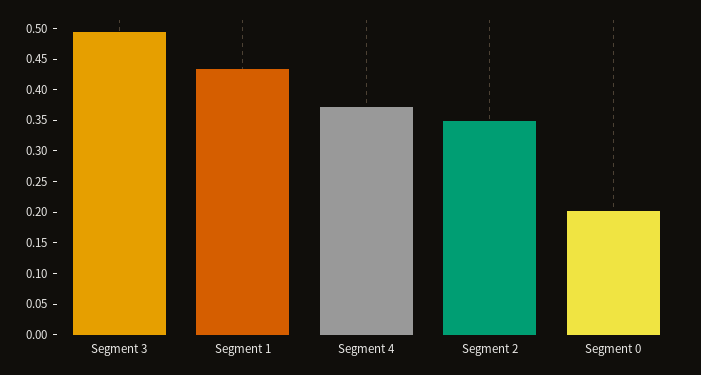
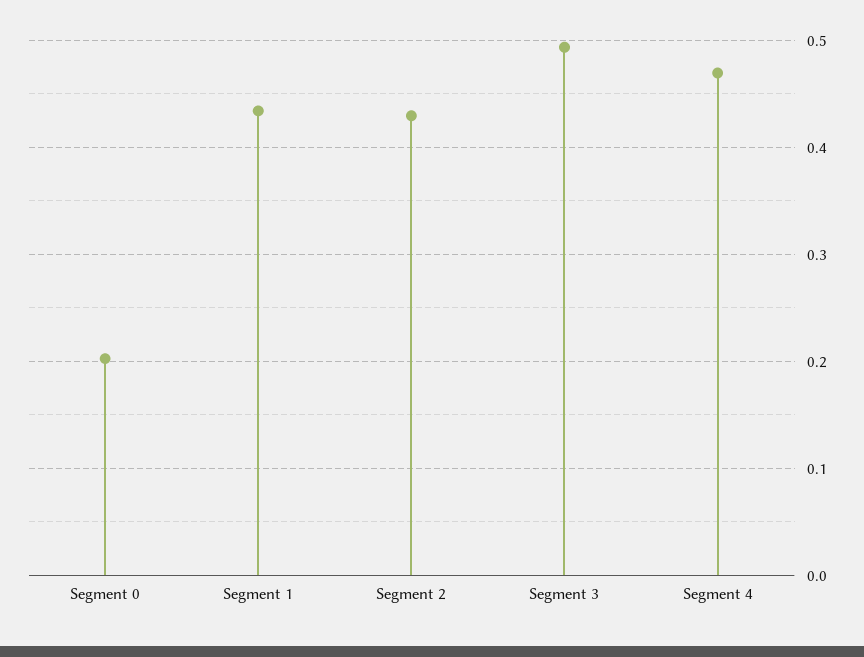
  {
    "Segment 3": 0.49,
    "Segment 1": 0.43,
-   "Segment 4": 0.375,
+   "Segment 4": 0.47,
-   "Segment 2": 0.35,
+   "Segment 2": 0.43,
    "Segment 0": 0.2
  }

